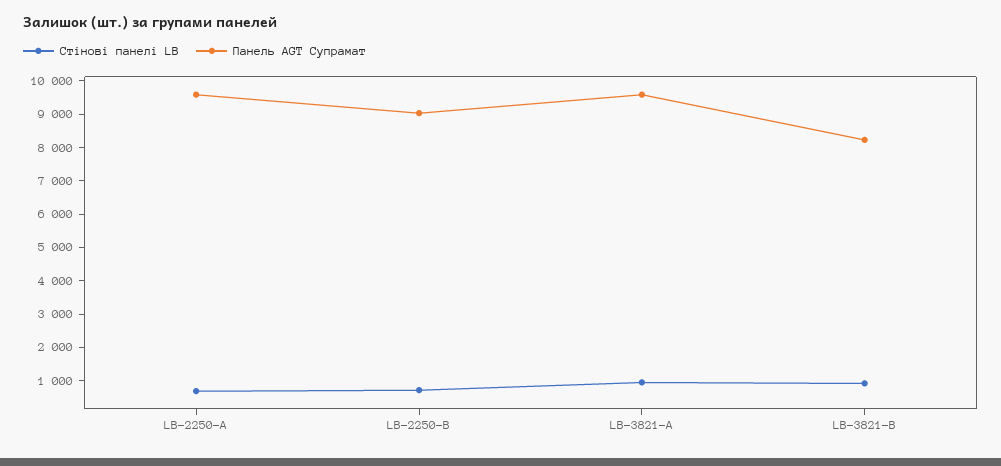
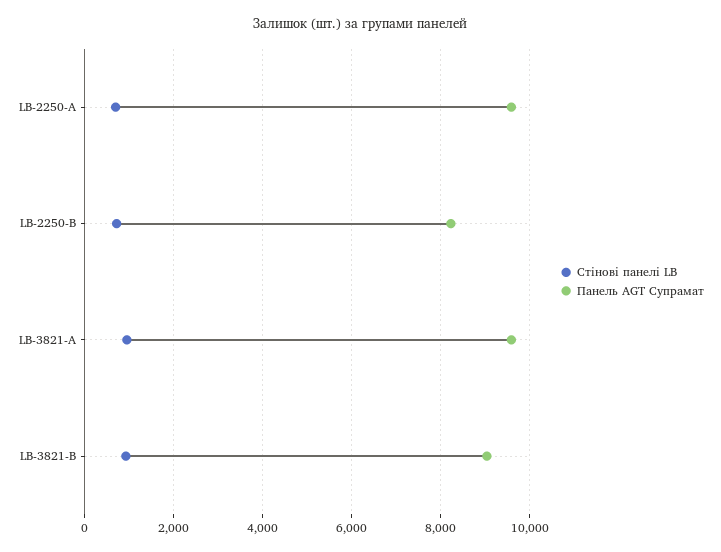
  {
    "Стінові панелі LB": {
      "LB-2250-А": 600,
      "LB-2250-В": 800,
      "LB-3821-А": 1000,
      "LB-3821-В": 1000
    },
    "Панель AGT Супрамат": {
      "LB-2250-А": 9600,
-     "LB-2250-В": 9000,
+     "LB-2250-В": 8200,
      "LB-3821-А": 9600,
-     "LB-3821-В": 8250
+     "LB-3821-В": 9000
    }
  }

